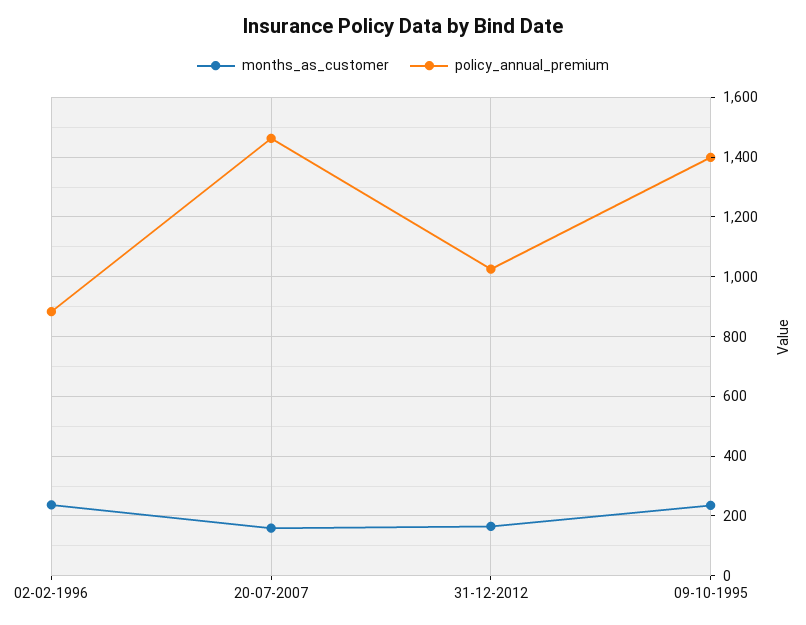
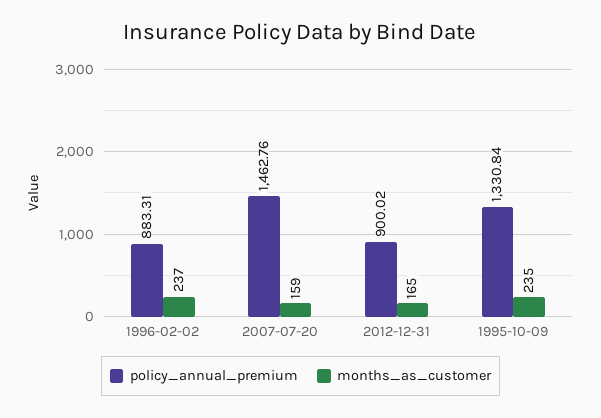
  {
    "months_as_customer": {
      "02-02-1996": 237,
      "20-07-2007": 159,
      "31-12-2012": 165,
      "09-10-1995": 235
    },
    "policy_annual_premium": {
      "02-02-1996": 883.31,
      "20-07-2007": 1462.76,
-     "31-12-2012": 1025,
+     "31-12-2012": 900.02,
-     "09-10-1995": 1400
+     "09-10-1995": 1330.84
    }
  }

